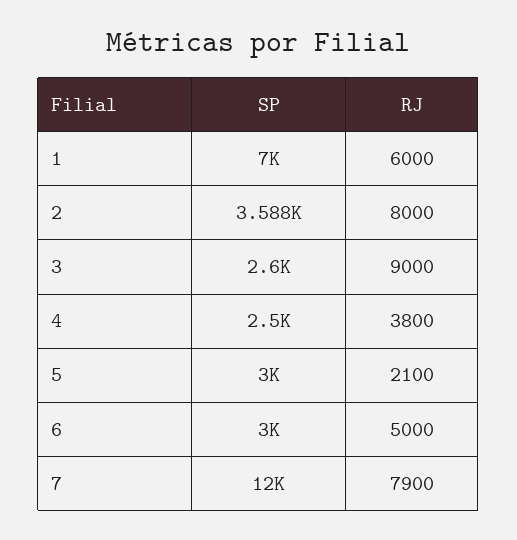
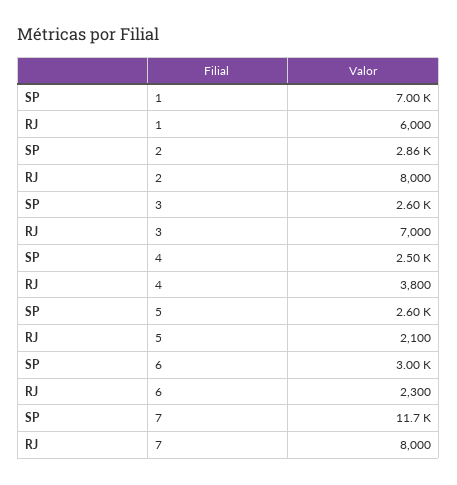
  {
    "SP": {
      "1": 7000,
-     "2": 3588,
+     "2": 2860,
      "3": 2600,
      "4": 2500,
-     "5": 3000,
+     "5": 2600,
      "6": 3000,
-     "7": 12000
+     "7": 11700
    },
    "RJ": {
      "1": 6000,
      "2": 8000,
-     "3": 9000,
+     "3": 7000,
      "4": 3800,
      "5": 2100,
-     "6": 5000,
+     "6": 2300,
-     "7": 7900
+     "7": 8000
    }
  }

